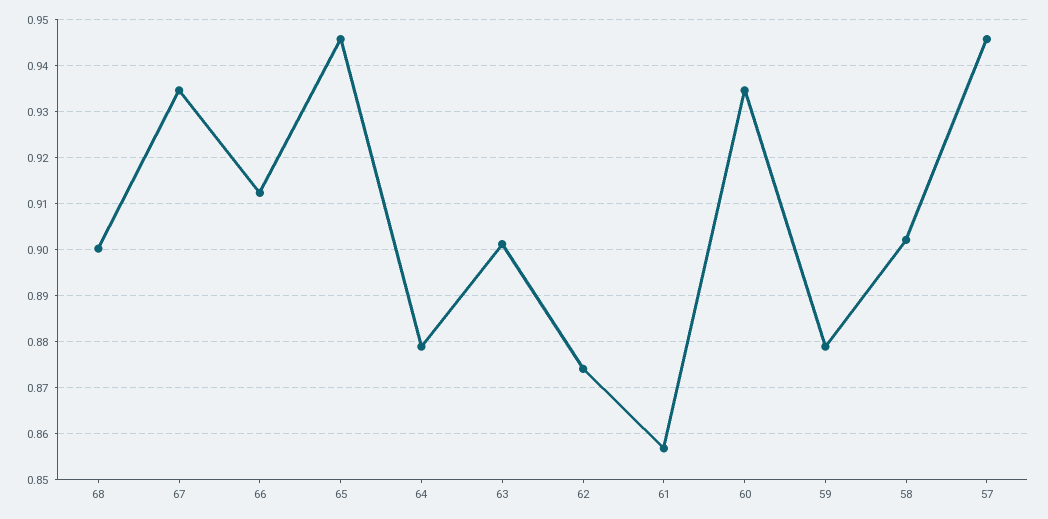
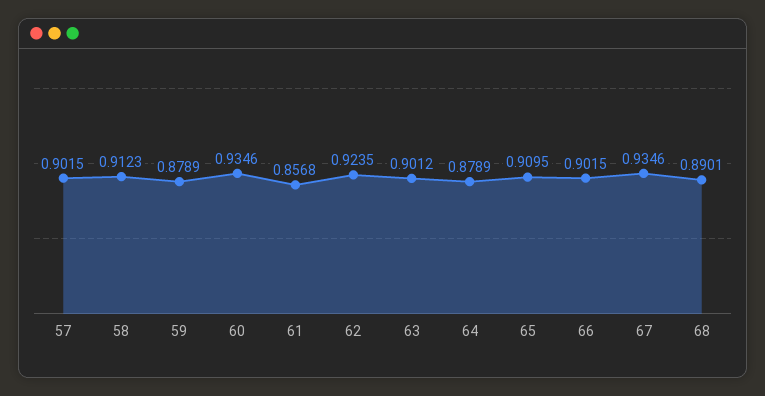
  {
-   "68": 0.9,
+   "68": 0.8901,
    "67": 0.9346,
-   "66": 0.912,
+   "66": 0.9015,
-   "65": 0.946,
+   "65": 0.9095,
    "64": 0.8789,
    "63": 0.9012,
-   "62": 0.874,
+   "62": 0.9235,
    "61": 0.8568,
    "60": 0.9346,
    "59": 0.8789,
-   "58": 0.902,
+   "58": 0.9123,
-   "57": 0.946
+   "57": 0.9015
  }

